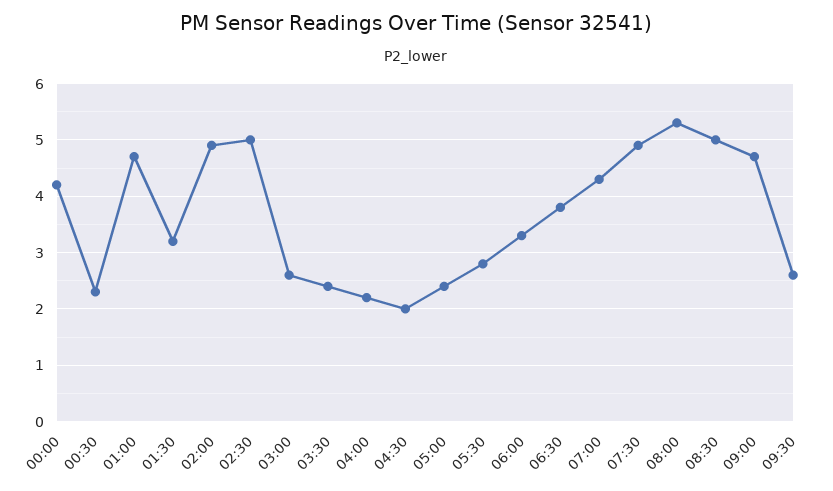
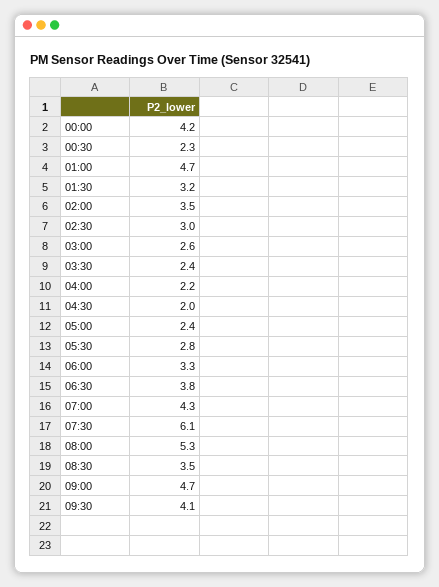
  {
    "00:00": 4.2,
    "00:30": 2.3,
    "01:00": 4.7,
    "01:30": 3.2,
-   "02:00": 5,
+   "02:00": 3.5,
-   "02:30": 5,
+   "02:30": 3,
    "03:00": 2.6,
    "03:30": 2.4,
    "04:00": 2.2,
    "04:30": 2,
    "05:00": 2.4,
    "05:30": 2.8,
    "06:00": 3.3,
    "06:30": 3.8,
    "07:00": 4.3,
-   "07:30": 5,
+   "07:30": 6.1,
    "08:00": 5.3,
-   "08:30": 5,
+   "08:30": 3.5,
    "09:00": 4.7,
-   "09:30": 2.5
+   "09:30": 4.1
  }

